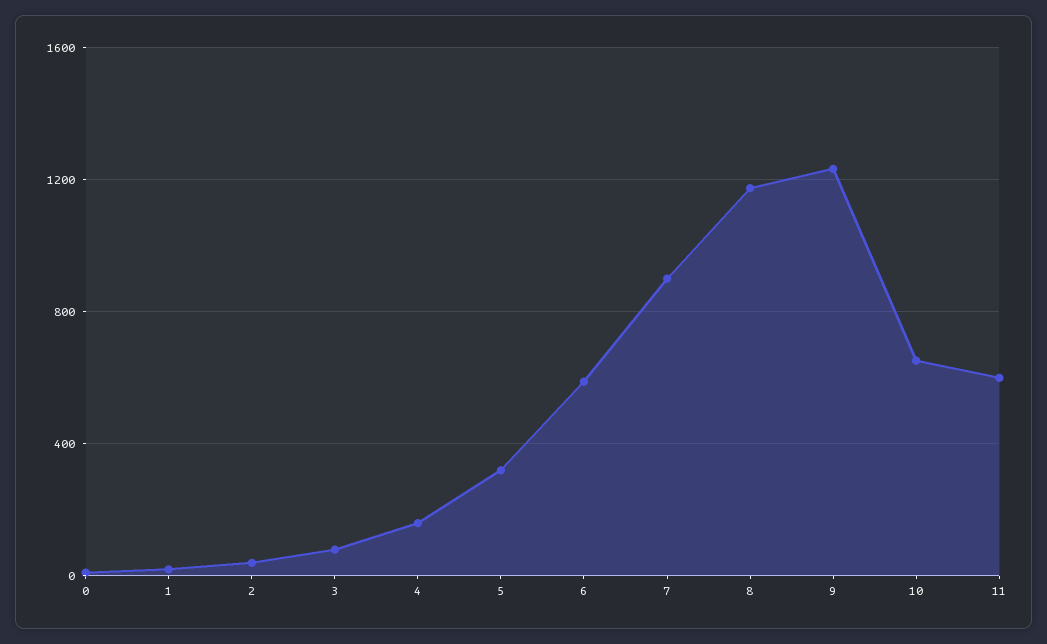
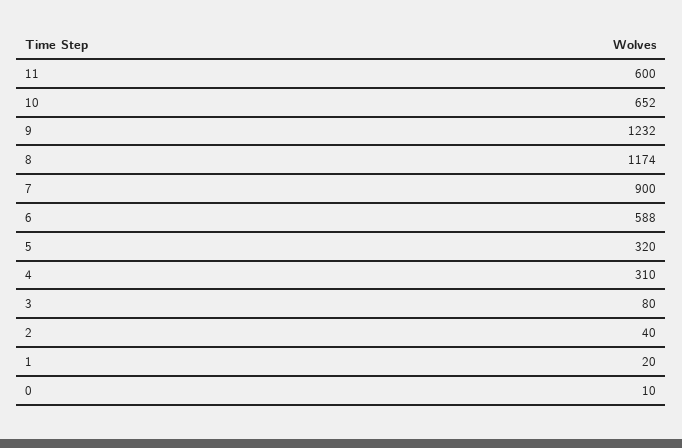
  {
    "0": 10,
    "1": 20,
    "2": 40,
    "3": 80,
-   "4": 150,
+   "4": 310,
    "5": 320,
    "6": 588,
    "7": 900,
    "8": 1174,
    "9": 1232,
    "10": 652,
    "11": 600
  }

